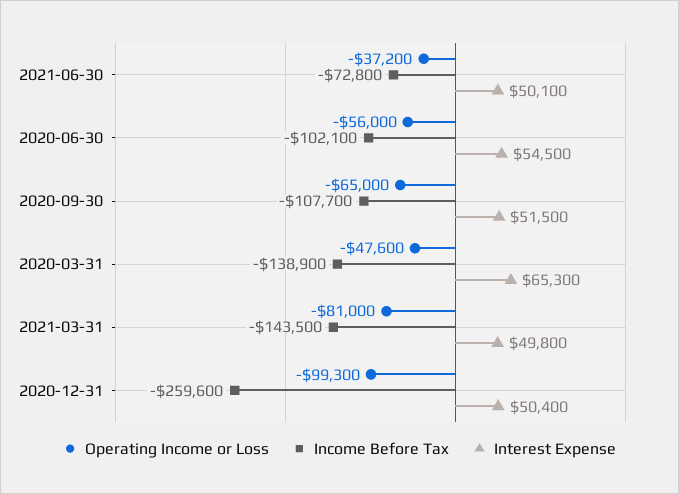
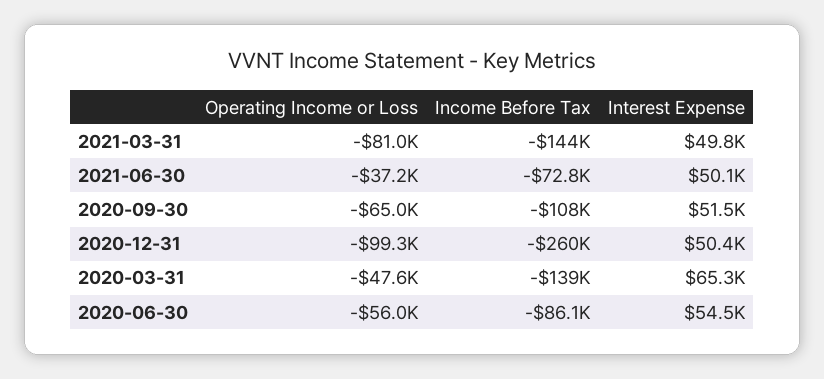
  {
    "Operating Income or Loss": {
      "2021-06-30": -37200,
      "2020-06-30": -56000,
      "2020-09-30": -65000,
      "2020-03-31": -47600,
      "2021-03-31": -81000,
      "2020-12-31": -99300
    },
    "Income Before Tax": {
      "2021-06-30": -72800,
-     "2020-06-30": -102100,
+     "2020-06-30": -86100,
      "2020-09-30": -107700,
      "2020-03-31": -138900,
      "2021-03-31": -143500,
      "2020-12-31": -259600
    },
    "Interest Expense": {
      "2021-06-30": 50100,
      "2020-06-30": 54500,
      "2020-09-30": 51500,
      "2020-03-31": 65300,
      "2021-03-31": 49800,
      "2020-12-31": 50400
    }
  }

